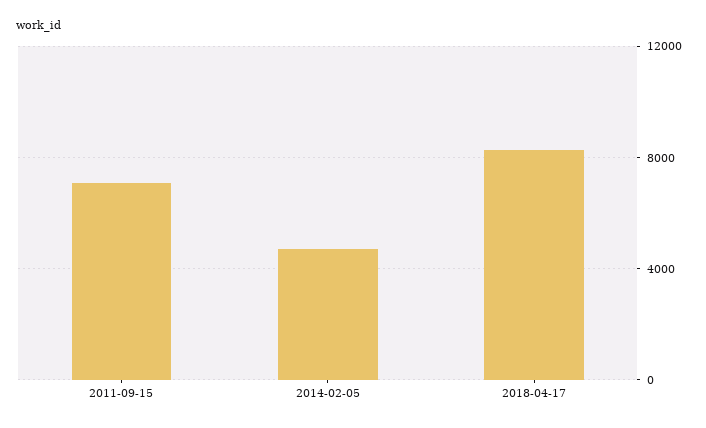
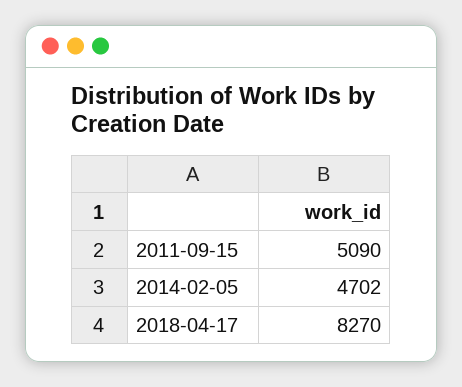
  {
-   "2011-09-15": 7000,
+   "2011-09-15": 5090,
    "2014-02-05": 4702,
    "2018-04-17": 8270
  }

